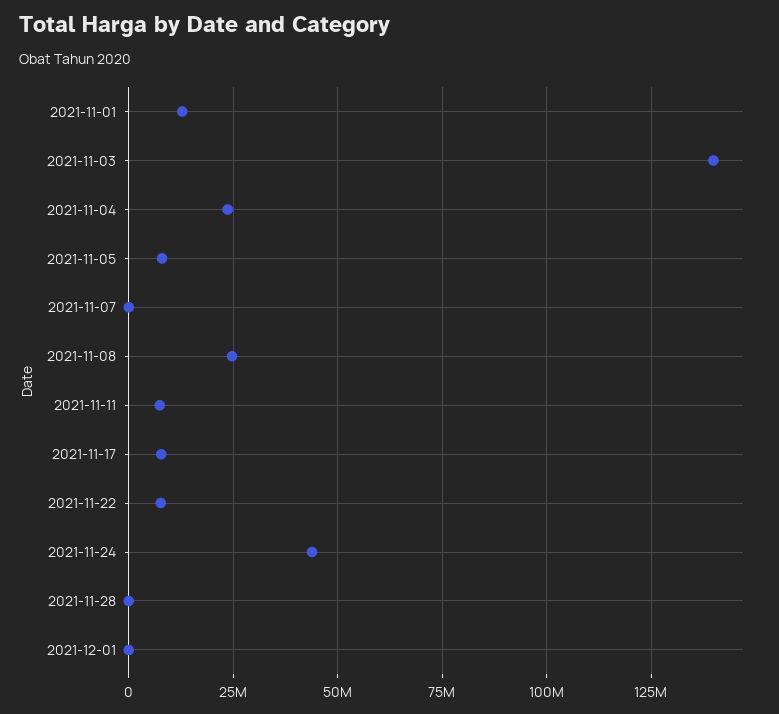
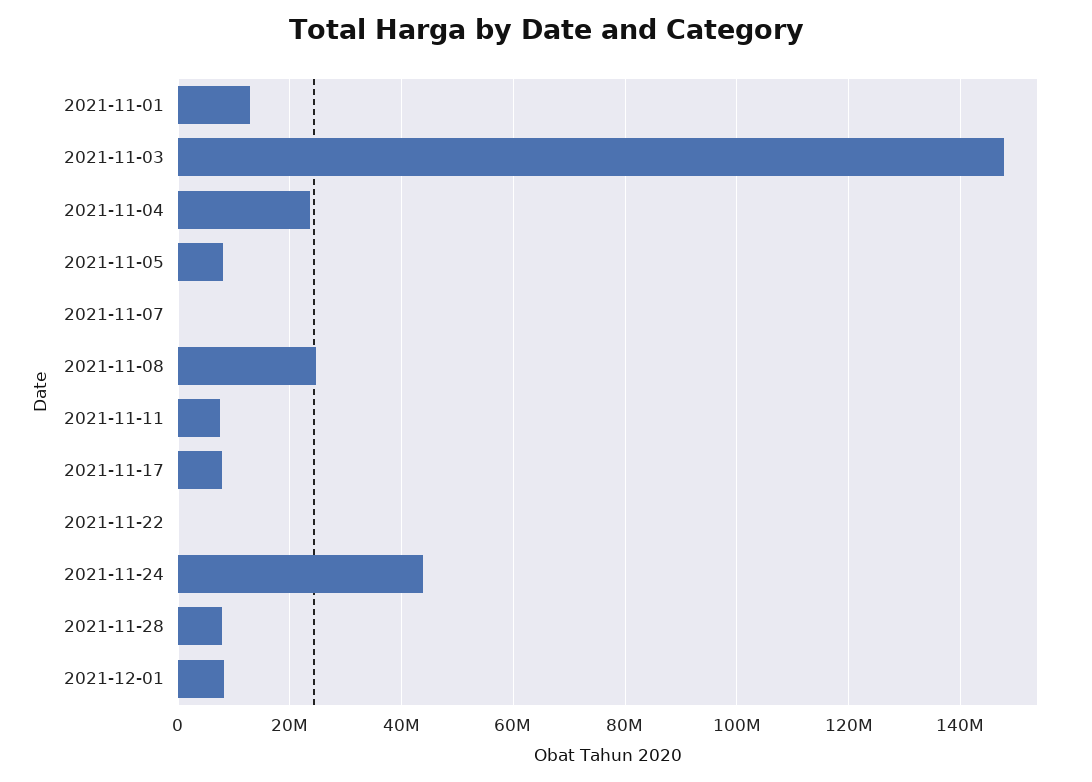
  {
    "2021-11-01": 12000000,
-   "2021-11-03": 140000000,
+   "2021-11-03": 148000000,
    "2021-11-04": 24000000,
    "2021-11-05": 8000000,
    "2021-11-07": 0,
    "2021-11-08": 24000000,
    "2021-11-11": 8000000,
    "2021-11-17": 8000000,
-   "2021-11-22": 7500000,
+   "2021-11-22": 0,
    "2021-11-24": 44000000,
-   "2021-11-28": 0,
+   "2021-11-28": 8000000,
-   "2021-12-01": 0
+   "2021-12-01": 8000000
  }

